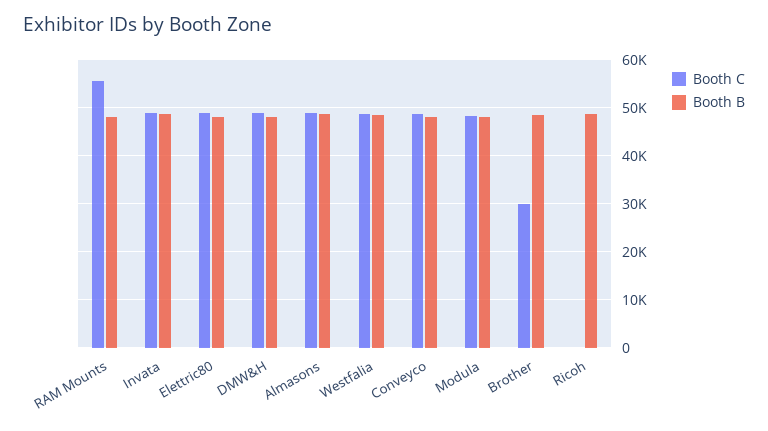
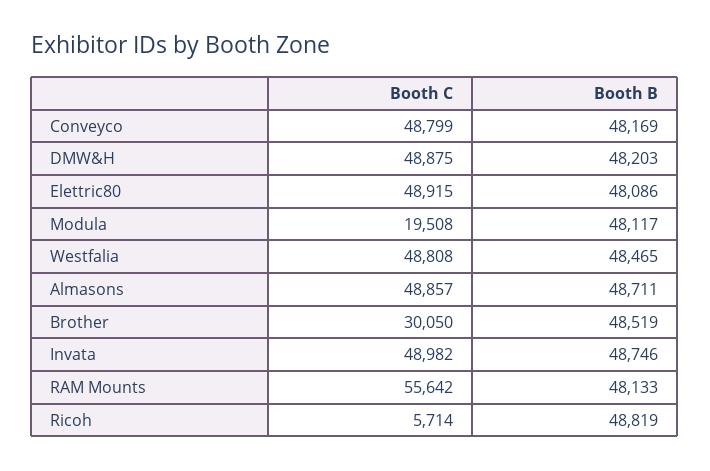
  {
    "Booth C": {
      "RAM Mounts": 55642,
      "Invata": 48982,
      "Elettric80": 48915,
      "DMW&H": 48875,
      "Almasons": 48857,
      "Westfalia": 48808,
      "Conveyco": 48799,
-     "Modula": 48000,
+     "Modula": 19508,
      "Brother": 30050,
-     "Ricoh": 0
+     "Ricoh": 5714
    },
    "Booth B": {
      "RAM Mounts": 48133,
      "Invata": 48746,
      "Elettric80": 48086,
      "DMW&H": 48203,
      "Almasons": 48711,
      "Westfalia": 48465,
      "Conveyco": 48169,
      "Modula": 48117,
      "Brother": 48519,
      "Ricoh": 48819
    }
  }

